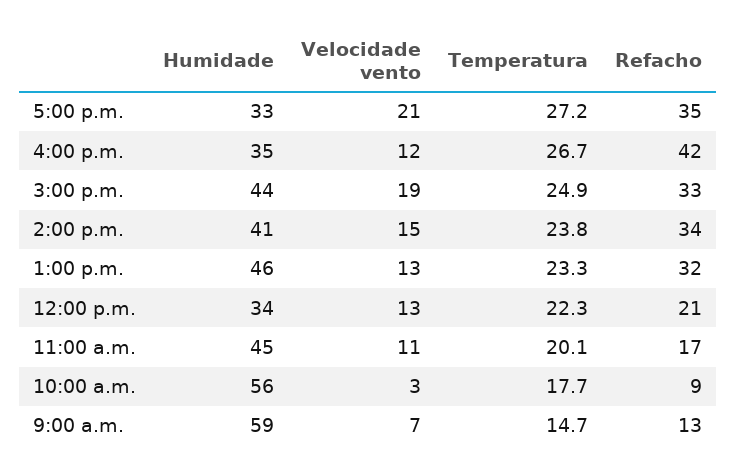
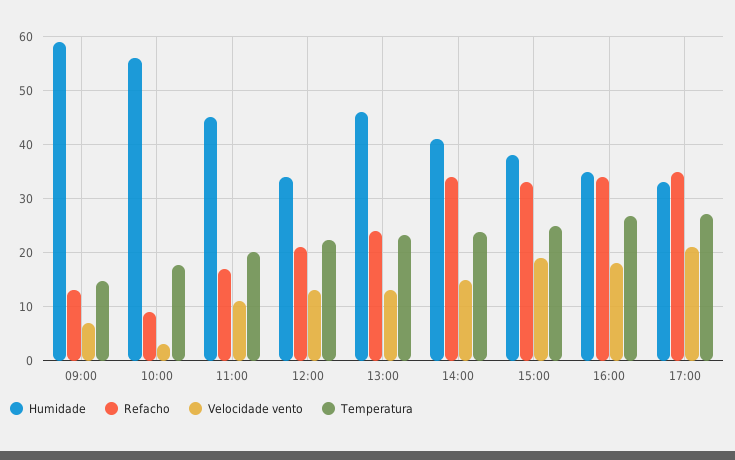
  {
    "Humidade": {
      "5:00 p.m.": 33,
      "4:00 p.m.": 35,
-     "3:00 p.m.": 44,
+     "3:00 p.m.": 38,
      "2:00 p.m.": 41,
      "1:00 p.m.": 46,
      "12:00 p.m.": 34,
      "11:00 a.m.": 45,
      "10:00 a.m.": 56,
      "9:00 a.m.": 59
    },
    "Velocidade vento": {
      "5:00 p.m.": 21,
-     "4:00 p.m.": 12,
+     "4:00 p.m.": 18,
      "3:00 p.m.": 19,
      "2:00 p.m.": 15,
      "1:00 p.m.": 13,
      "12:00 p.m.": 13,
      "11:00 a.m.": 11,
      "10:00 a.m.": 3,
      "9:00 a.m.": 7
    },
    "Temperatura": {
      "5:00 p.m.": 27.2,
      "4:00 p.m.": 26.7,
      "3:00 p.m.": 24.9,
      "2:00 p.m.": 23.8,
      "1:00 p.m.": 23.3,
      "12:00 p.m.": 22.3,
      "11:00 a.m.": 20.1,
      "10:00 a.m.": 17.7,
      "9:00 a.m.": 14.7
    },
    "Refacho": {
      "5:00 p.m.": 35,
-     "4:00 p.m.": 42,
+     "4:00 p.m.": 34,
      "3:00 p.m.": 33,
      "2:00 p.m.": 34,
-     "1:00 p.m.": 32,
+     "1:00 p.m.": 24,
      "12:00 p.m.": 21,
      "11:00 a.m.": 17,
      "10:00 a.m.": 9,
      "9:00 a.m.": 13
    }
  }

